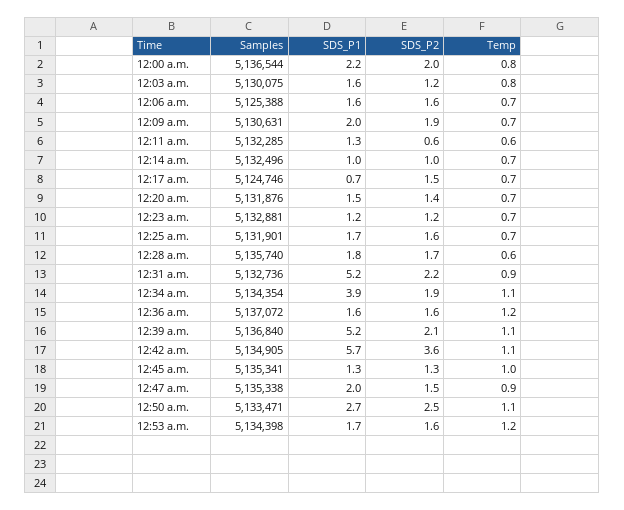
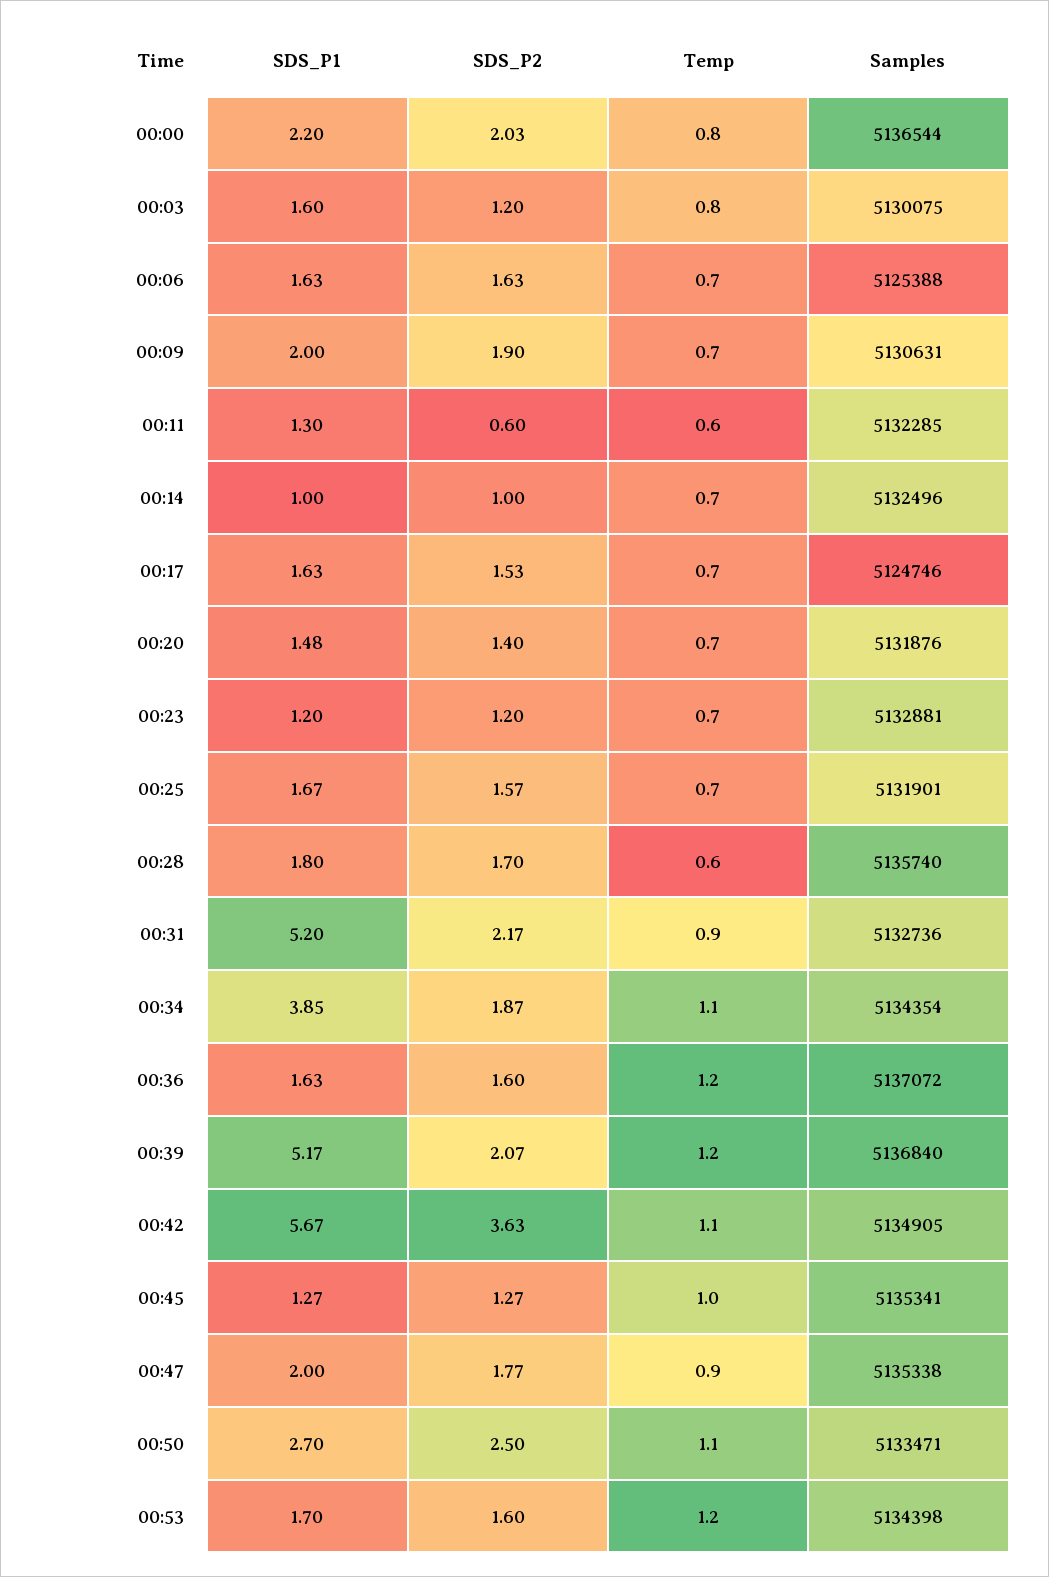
  {
    "Samples": {
      "12:00 a.m.": 5136544,
      "12:03 a.m.": 5130075,
      "12:06 a.m.": 5125388,
      "12:09 a.m.": 5130631,
      "12:11 a.m.": 5132285,
      "12:14 a.m.": 5132496,
      "12:17 a.m.": 5124746,
      "12:20 a.m.": 5131876,
      "12:23 a.m.": 5132881,
      "12:25 a.m.": 5131901,
      "12:28 a.m.": 5135740,
      "12:31 a.m.": 5132736,
      "12:34 a.m.": 5134354,
      "12:36 a.m.": 5137072,
      "12:39 a.m.": 5136840,
      "12:42 a.m.": 5134905,
      "12:45 a.m.": 5135341,
      "12:47 a.m.": 5135338,
      "12:50 a.m.": 5133471,
      "12:53 a.m.": 5134398
    },
    "SDS_P1": {
      "12:00 a.m.": 2.2,
      "12:03 a.m.": 1.6,
      "12:06 a.m.": 1.63,
      "12:09 a.m.": 2,
      "12:11 a.m.": 1.3,
      "12:14 a.m.": 1,
-     "12:17 a.m.": 0.7,
+     "12:17 a.m.": 1.63,
      "12:20 a.m.": 1.48,
      "12:23 a.m.": 1.2,
      "12:25 a.m.": 1.67,
      "12:28 a.m.": 1.8,
      "12:31 a.m.": 5.2,
      "12:34 a.m.": 3.85,
      "12:36 a.m.": 1.63,
      "12:39 a.m.": 5.17,
      "12:42 a.m.": 5.67,
      "12:45 a.m.": 1.27,
      "12:47 a.m.": 2,
      "12:50 a.m.": 2.7,
      "12:53 a.m.": 1.7
    },
    "SDS_P2": {
      "12:00 a.m.": 2.03,
      "12:03 a.m.": 1.2,
      "12:06 a.m.": 1.63,
      "12:09 a.m.": 1.9,
      "12:11 a.m.": 0.6,
      "12:14 a.m.": 1,
      "12:17 a.m.": 1.53,
      "12:20 a.m.": 1.4,
      "12:23 a.m.": 1.2,
      "12:25 a.m.": 1.57,
      "12:28 a.m.": 1.7,
      "12:31 a.m.": 2.17,
      "12:34 a.m.": 1.87,
      "12:36 a.m.": 1.6,
      "12:39 a.m.": 2.07,
      "12:42 a.m.": 3.63,
      "12:45 a.m.": 1.27,
-     "12:47 a.m.": 1.5,
+     "12:47 a.m.": 1.77,
      "12:50 a.m.": 2.5,
      "12:53 a.m.": 1.6
    },
    "Temp": {
      "12:00 a.m.": 0.8,
      "12:03 a.m.": 0.8,
      "12:06 a.m.": 0.7,
      "12:09 a.m.": 0.7,
      "12:11 a.m.": 0.6,
      "12:14 a.m.": 0.7,
      "12:17 a.m.": 0.7,
      "12:20 a.m.": 0.7,
      "12:23 a.m.": 0.7,
      "12:25 a.m.": 0.7,
      "12:28 a.m.": 0.6,
      "12:31 a.m.": 0.9,
      "12:34 a.m.": 1.1,
      "12:36 a.m.": 1.2,
-     "12:39 a.m.": 1.1,
+     "12:39 a.m.": 1.2,
      "12:42 a.m.": 1.1,
      "12:45 a.m.": 1,
      "12:47 a.m.": 0.9,
      "12:50 a.m.": 1.1,
      "12:53 a.m.": 1.2
    }
  }

